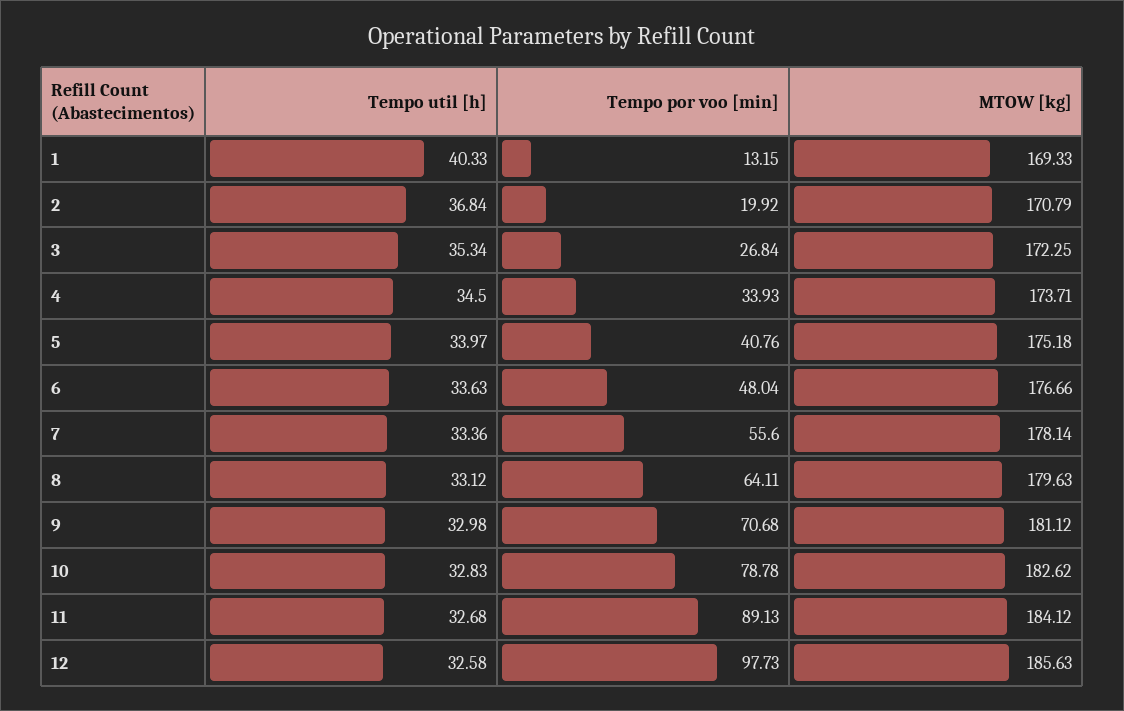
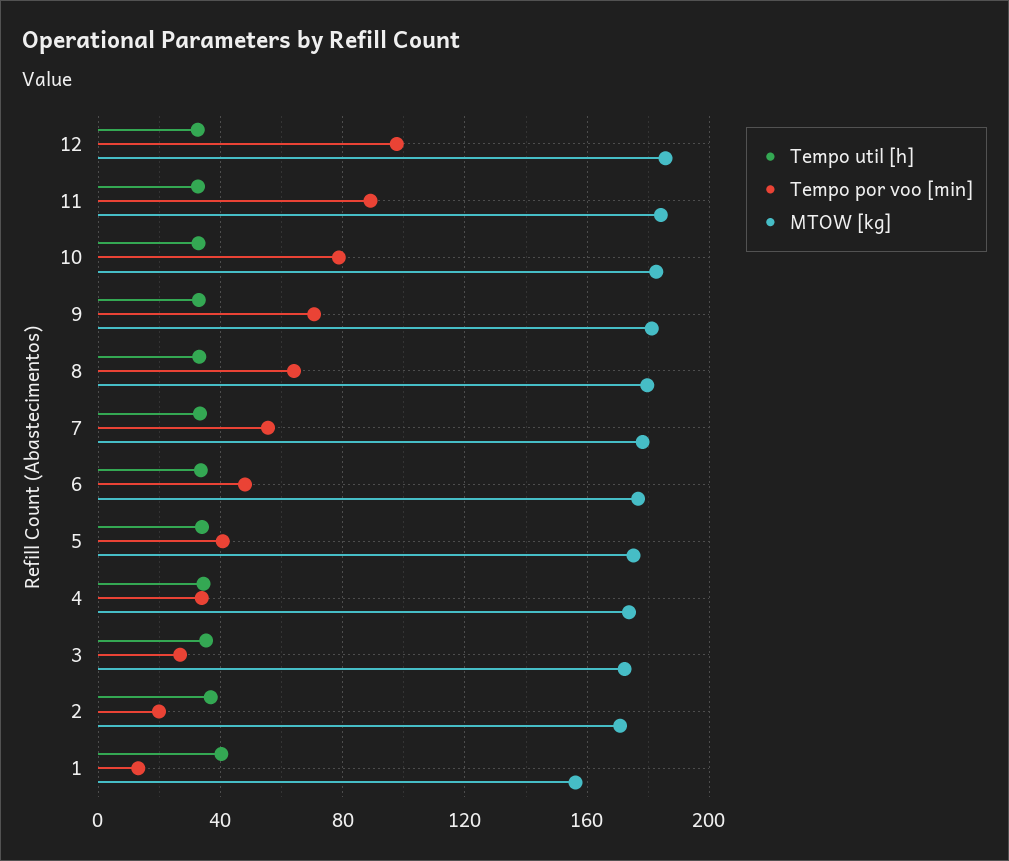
  {
    "Tempo util [h]": {
      "1": 40.33,
      "2": 36.84,
      "3": 35.34,
      "4": 34.5,
      "5": 33.97,
      "6": 33.63,
      "7": 33.36,
      "8": 33.12,
      "9": 32.98,
      "10": 32.83,
      "11": 32.68,
      "12": 32.58
    },
    "Tempo por voo [min]": {
      "1": 13.15,
      "2": 19.92,
      "3": 26.84,
      "4": 33.93,
      "5": 40.76,
      "6": 48.04,
      "7": 55.6,
      "8": 64.11,
      "9": 70.68,
      "10": 78.78,
      "11": 89.13,
      "12": 97.73
    },
    "MTOW [kg]": {
-     "1": 169.33,
+     "1": 155,
      "2": 170.79,
      "3": 172.25,
      "4": 173.71,
      "5": 175.18,
      "6": 176.66,
      "7": 178.14,
      "8": 179.63,
      "9": 181.12,
      "10": 182.62,
      "11": 184.12,
      "12": 185.63
    }
  }

